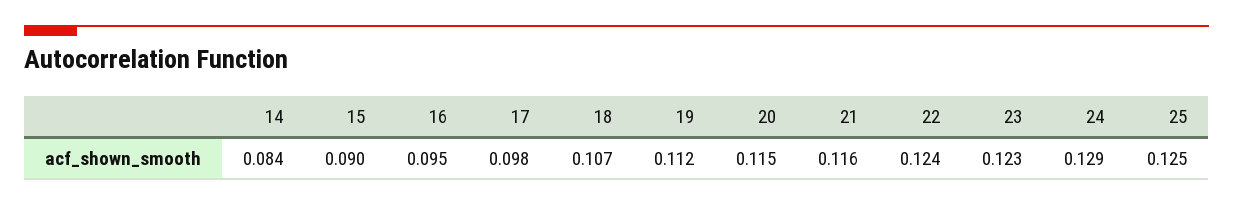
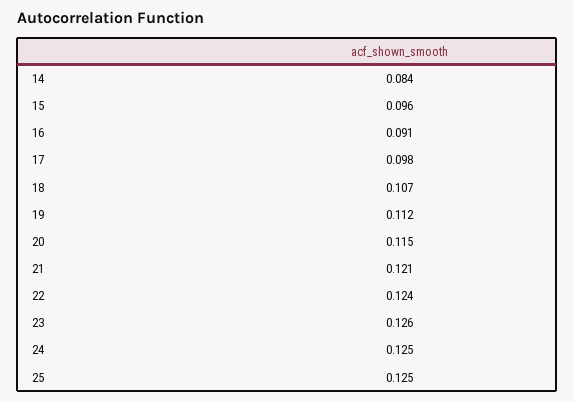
  {
    "14": 0.084,
-   "15": 0.09,
+   "15": 0.096,
-   "16": 0.095,
+   "16": 0.091,
    "17": 0.098,
    "18": 0.107,
    "19": 0.112,
    "20": 0.115,
-   "21": 0.116,
+   "21": 0.121,
    "22": 0.124,
-   "23": 0.123,
+   "23": 0.126,
-   "24": 0.129,
+   "24": 0.125,
    "25": 0.125
  }

